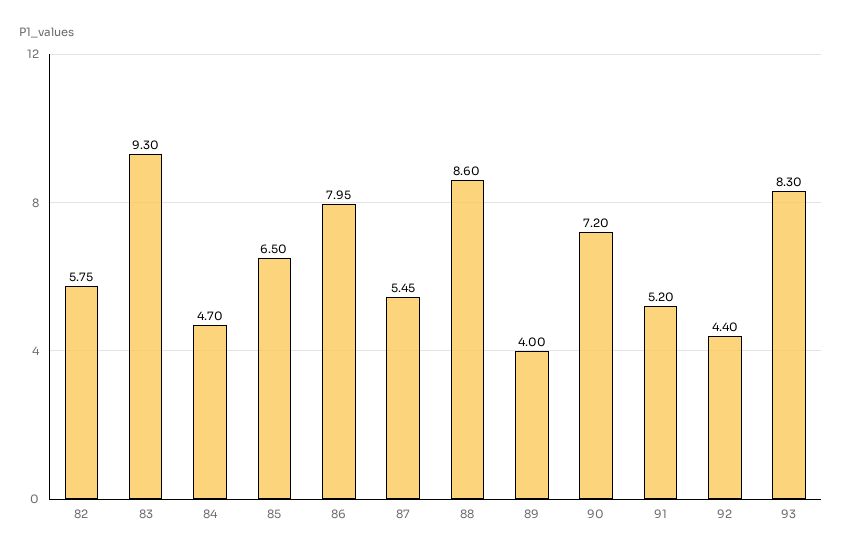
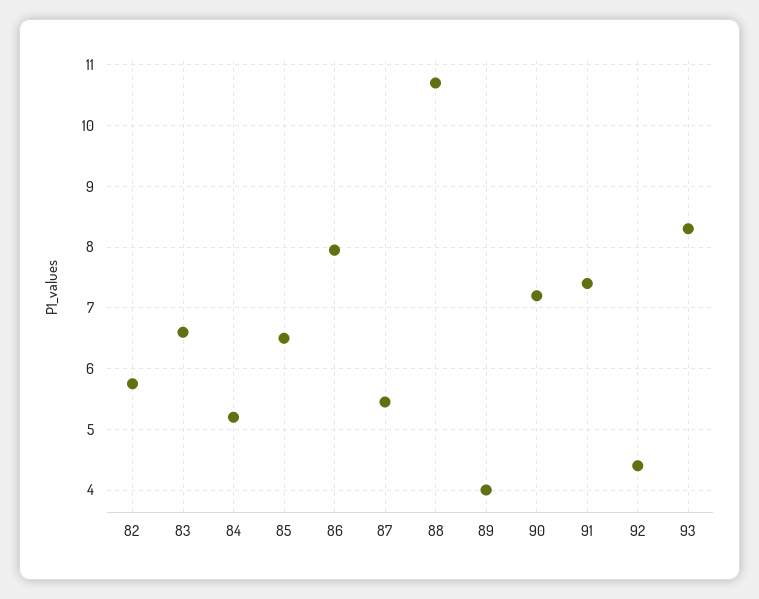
  {
    "82": 5.75,
-   "83": 9.3,
+   "83": 6.6,
-   "84": 4.7,
+   "84": 5.2,
    "85": 6.5,
    "86": 7.95,
    "87": 5.45,
-   "88": 8.6,
+   "88": 10.7,
    "89": 4,
    "90": 7.2,
-   "91": 5.2,
+   "91": 7.4,
    "92": 4.4,
    "93": 8.3
  }

